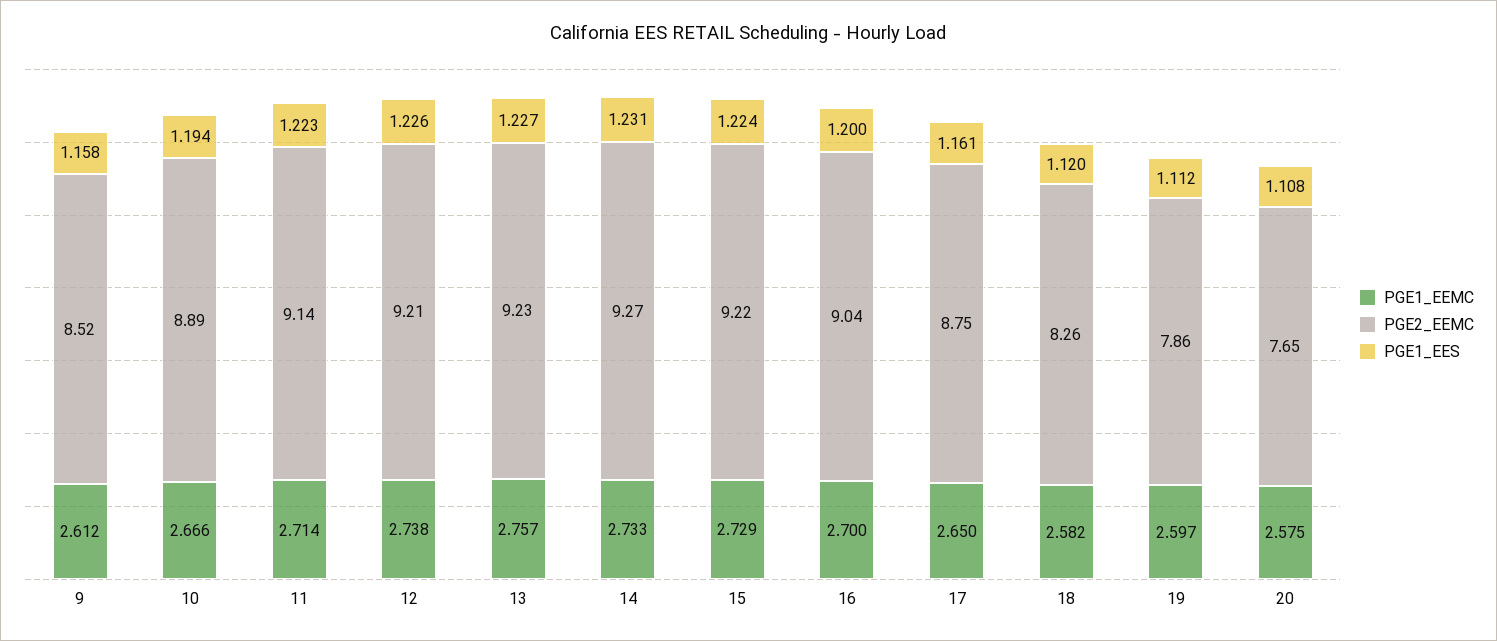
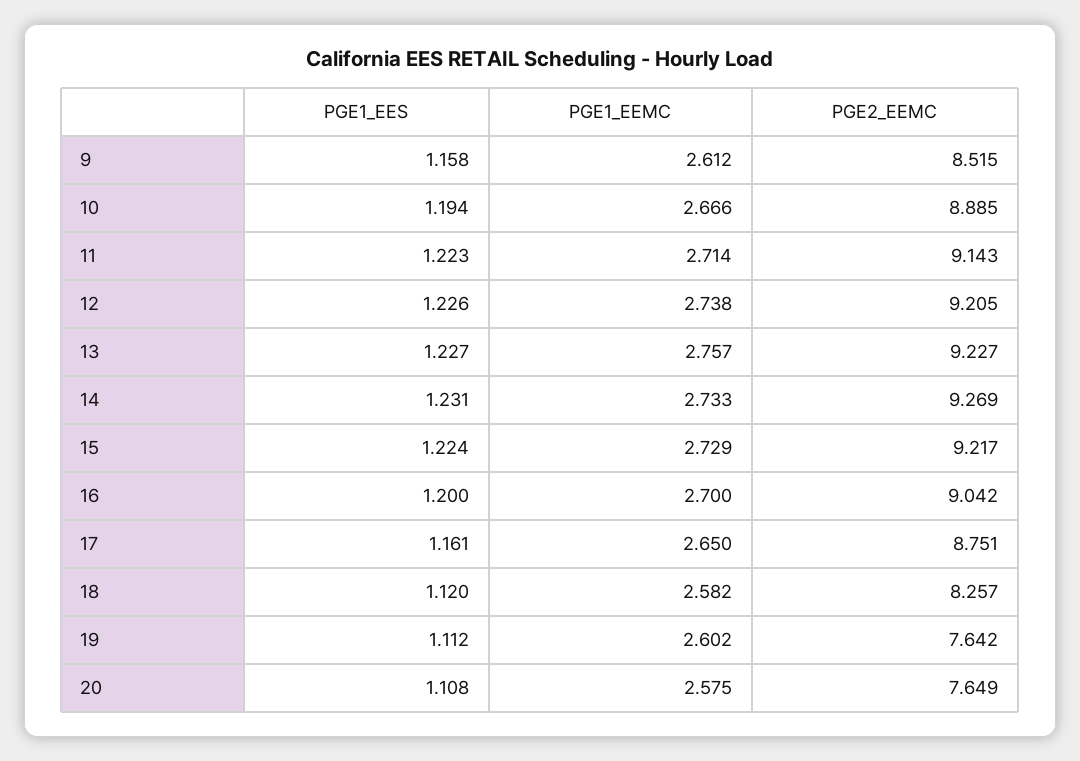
  {
    "PGE1_EEMC": {
      "9": 2.612,
      "10": 2.666,
      "11": 2.714,
      "12": 2.738,
      "13": 2.757,
      "14": 2.733,
      "15": 2.729,
      "16": 2.7,
      "17": 2.65,
      "18": 2.582,
-     "19": 2.597,
+     "19": 2.602,
      "20": 2.575
    },
    "PGE2_EEMC": {
      "9": 8.515,
      "10": 8.885,
      "11": 9.143,
      "12": 9.205,
      "13": 9.227,
      "14": 9.269,
      "15": 9.217,
      "16": 9.042,
      "17": 8.751,
      "18": 8.257,
-     "19": 7.86,
+     "19": 7.642,
      "20": 7.649
    },
    "PGE1_EES": {
      "9": 1.158,
      "10": 1.194,
      "11": 1.223,
      "12": 1.226,
      "13": 1.227,
      "14": 1.231,
      "15": 1.224,
      "16": 1.2,
      "17": 1.161,
      "18": 1.12,
      "19": 1.112,
      "20": 1.108
    }
  }

